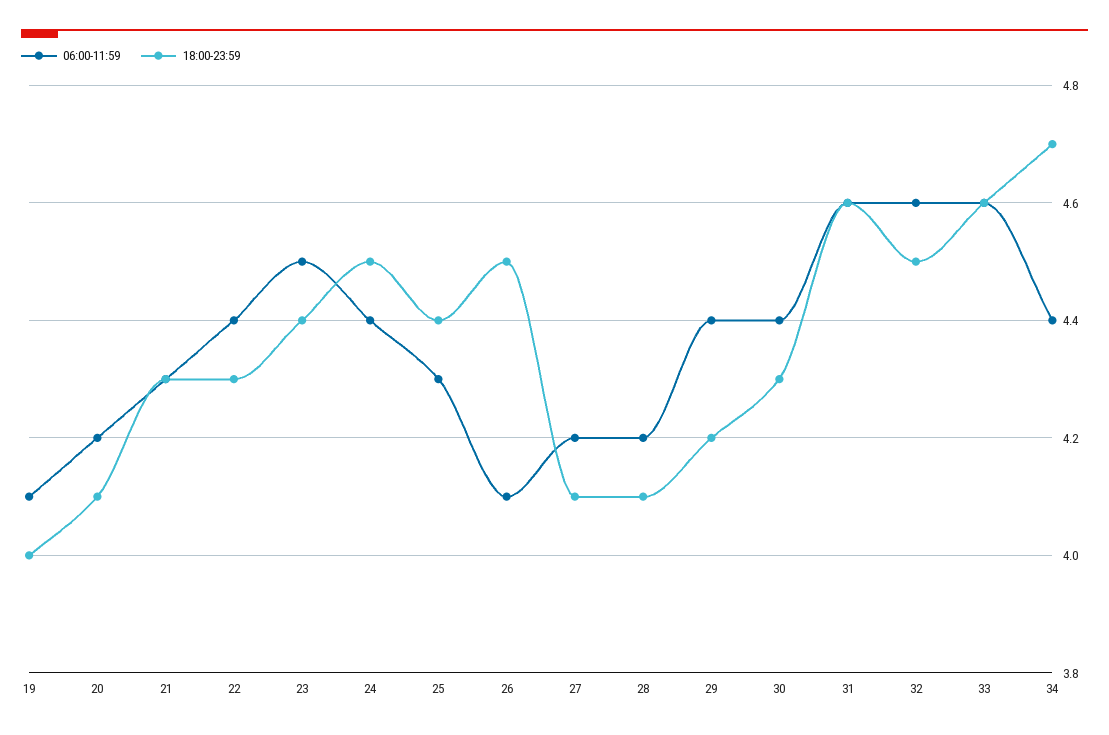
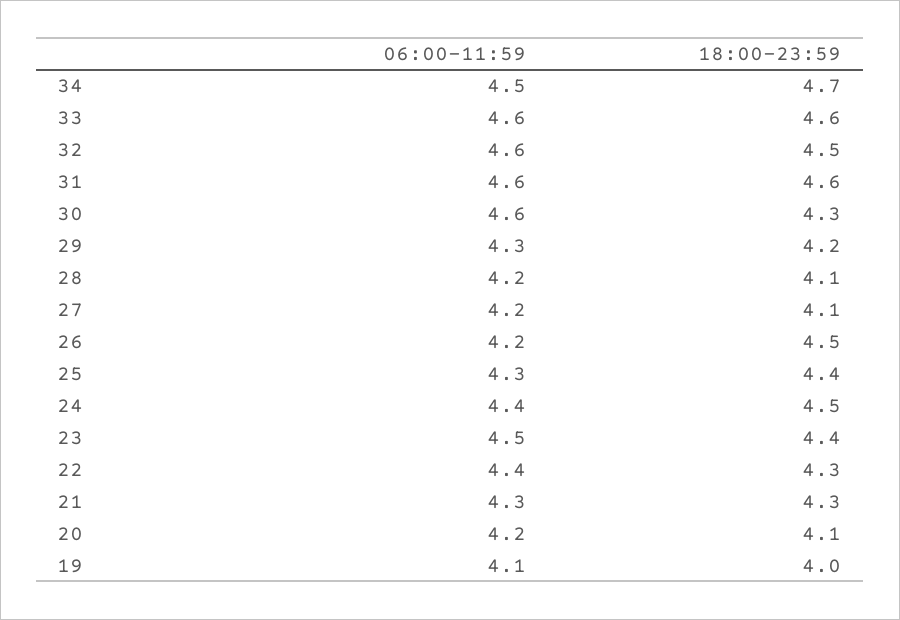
  {
    "06:00-11:59": {
      "19": 4.1,
      "20": 4.2,
      "21": 4.3,
      "22": 4.4,
      "23": 4.5,
      "24": 4.4,
      "25": 4.3,
-     "26": 4.1,
+     "26": 4.2,
      "27": 4.2,
      "28": 4.2,
-     "29": 4.4,
+     "29": 4.3,
-     "30": 4.4,
+     "30": 4.6,
      "31": 4.6,
      "32": 4.6,
      "33": 4.6,
-     "34": 4.4
+     "34": 4.5
    },
    "18:00-23:59": {
      "19": 4,
      "20": 4.1,
      "21": 4.3,
      "22": 4.3,
      "23": 4.4,
      "24": 4.5,
      "25": 4.4,
      "26": 4.5,
      "27": 4.1,
      "28": 4.1,
      "29": 4.2,
      "30": 4.3,
      "31": 4.6,
      "32": 4.5,
      "33": 4.6,
      "34": 4.7
    }
  }

